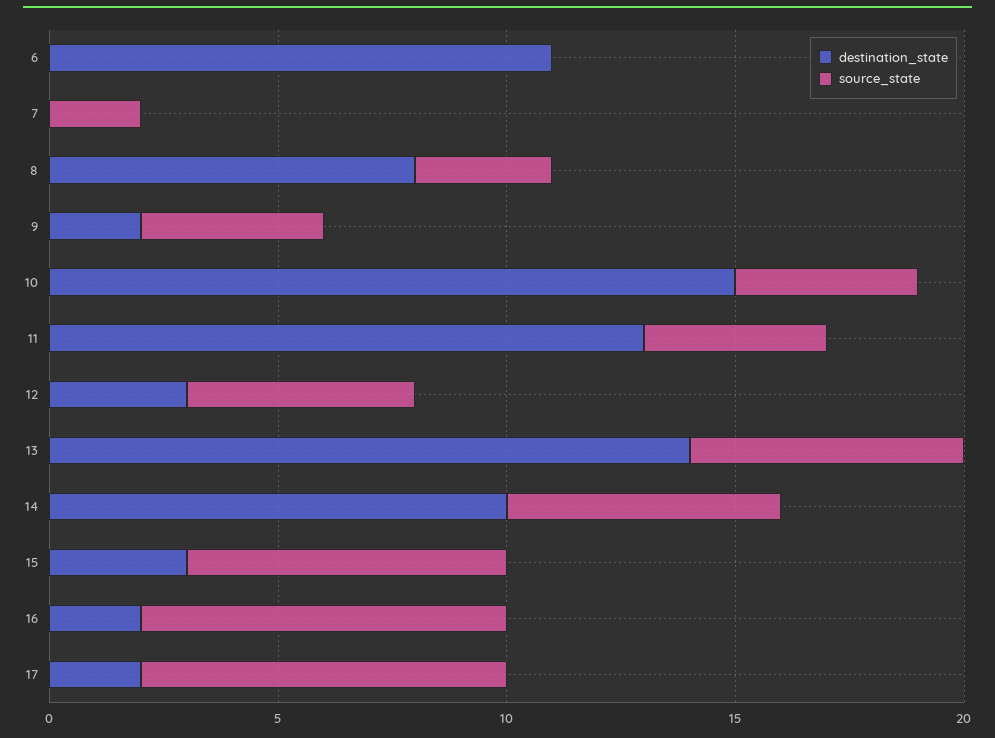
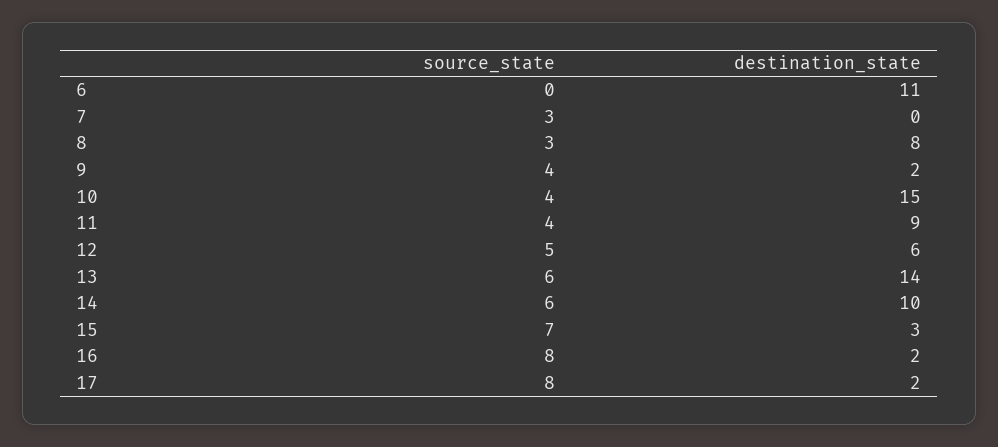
  {
    "destination_state": {
      "6": 11,
      "7": 0,
      "8": 8,
      "9": 2,
      "10": 15,
-     "11": 13,
+     "11": 9,
-     "12": 3,
+     "12": 6,
      "13": 14,
      "14": 10,
      "15": 3,
      "16": 2,
      "17": 2
    },
    "source_state": {
      "6": 0,
-     "7": 2,
+     "7": 3,
      "8": 3,
      "9": 4,
      "10": 4,
      "11": 4,
      "12": 5,
      "13": 6,
      "14": 6,
      "15": 7,
      "16": 8,
      "17": 8
    }
  }

